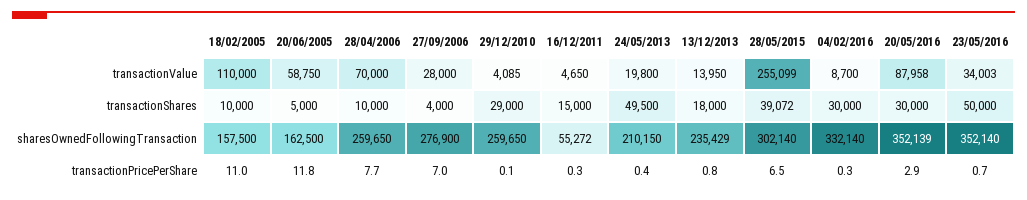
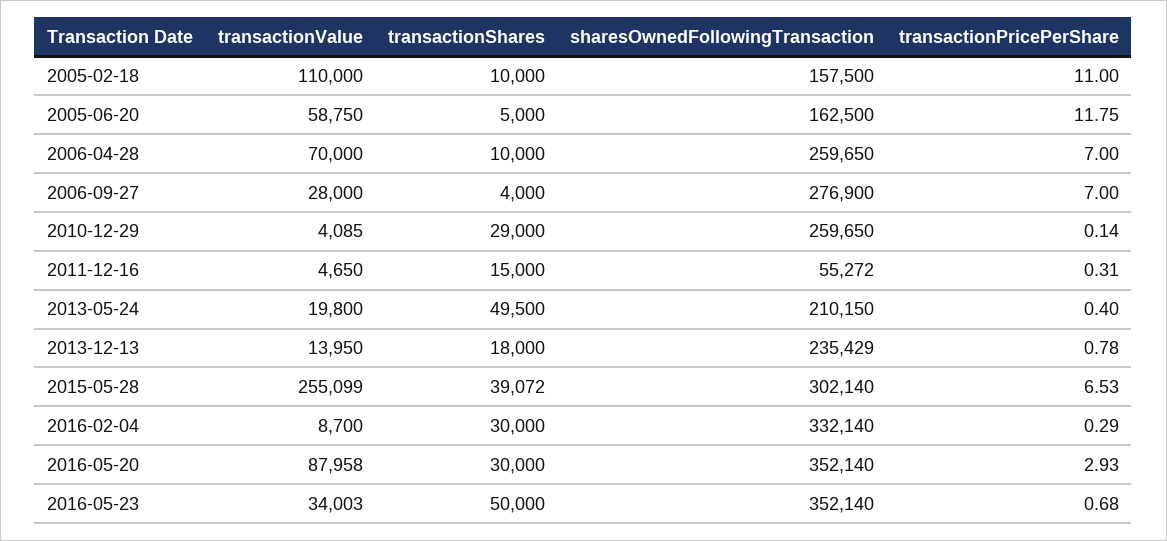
  {
    "18/02/2005": {
      "transactionValue": 110000,
      "transactionShares": 10000,
      "sharesOwnedFollowingTransaction": 157500,
      "transactionPricePerShare": 11
    },
    "20/06/2005": {
      "transactionValue": 58750,
      "transactionShares": 5000,
      "sharesOwnedFollowingTransaction": 162500,
      "transactionPricePerShare": 11.75
    },
    "28/04/2006": {
      "transactionValue": 70000,
      "transactionShares": 10000,
      "sharesOwnedFollowingTransaction": 259650,
-     "transactionPricePerShare": 7.7
+     "transactionPricePerShare": 7
    },
    "27/09/2006": {
      "transactionValue": 28000,
      "transactionShares": 4000,
      "sharesOwnedFollowingTransaction": 276900,
      "transactionPricePerShare": 7
    },
    "29/12/2010": {
      "transactionValue": 4085,
      "transactionShares": 29000,
      "sharesOwnedFollowingTransaction": 259650,
      "transactionPricePerShare": 0.14
    },
    "16/12/2011": {
      "transactionValue": 4650,
      "transactionShares": 15000,
      "sharesOwnedFollowingTransaction": 55272,
      "transactionPricePerShare": 0.31
    },
    "24/05/2013": {
      "transactionValue": 19800,
      "transactionShares": 49500,
      "sharesOwnedFollowingTransaction": 210150,
      "transactionPricePerShare": 0.4
    },
    "13/12/2013": {
      "transactionValue": 13950,
      "transactionShares": 18000,
      "sharesOwnedFollowingTransaction": 235429,
      "transactionPricePerShare": 0.78
    },
    "28/05/2015": {
      "transactionValue": 255099,
      "transactionShares": 39072,
      "sharesOwnedFollowingTransaction": 302140,
      "transactionPricePerShare": 6.53
    },
    "04/02/2016": {
      "transactionValue": 8700,
      "transactionShares": 30000,
      "sharesOwnedFollowingTransaction": 332140,
      "transactionPricePerShare": 0.29
    },
    "20/05/2016": {
      "transactionValue": 87958,
      "transactionShares": 30000,
-     "sharesOwnedFollowingTransaction": 352139,
+     "sharesOwnedFollowingTransaction": 352140,
      "transactionPricePerShare": 2.93
    },
    "23/05/2016": {
      "transactionValue": 34003,
      "transactionShares": 50000,
      "sharesOwnedFollowingTransaction": 352140,
      "transactionPricePerShare": 0.68
    }
  }

